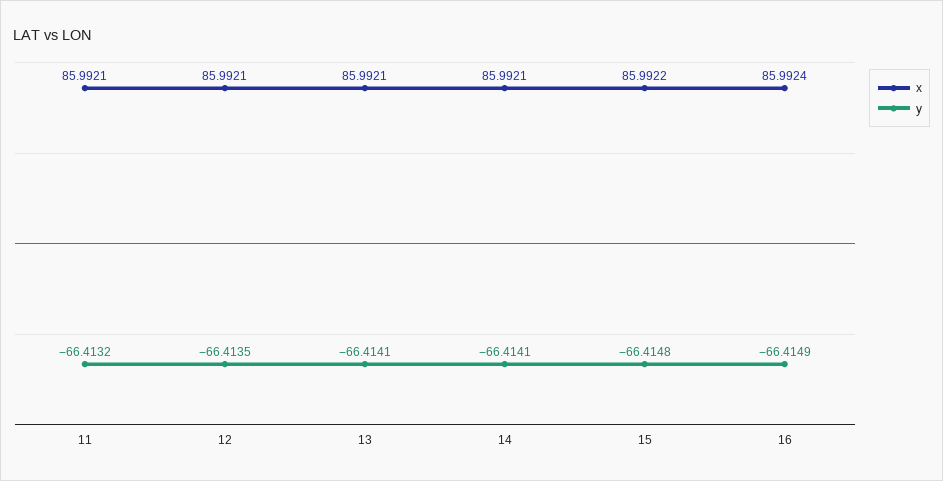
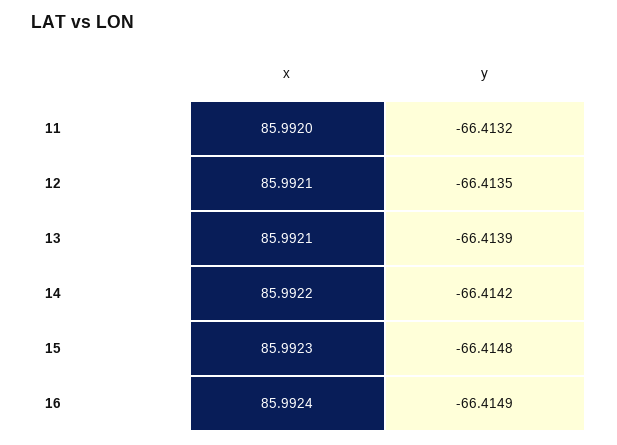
  {
    "x": {
-     "11": 85.9921,
+     "11": 85.992,
      "12": 85.9921,
      "13": 85.9921,
-     "14": 85.9921,
+     "14": 85.9922,
-     "15": 85.9922,
+     "15": 85.9923,
      "16": 85.9924
    },
    "y": {
      "11": -66.4132,
      "12": -66.4135,
-     "13": -66.4141,
+     "13": -66.4139,
-     "14": -66.4141,
+     "14": -66.4142,
      "15": -66.4148,
      "16": -66.4149
    }
  }

